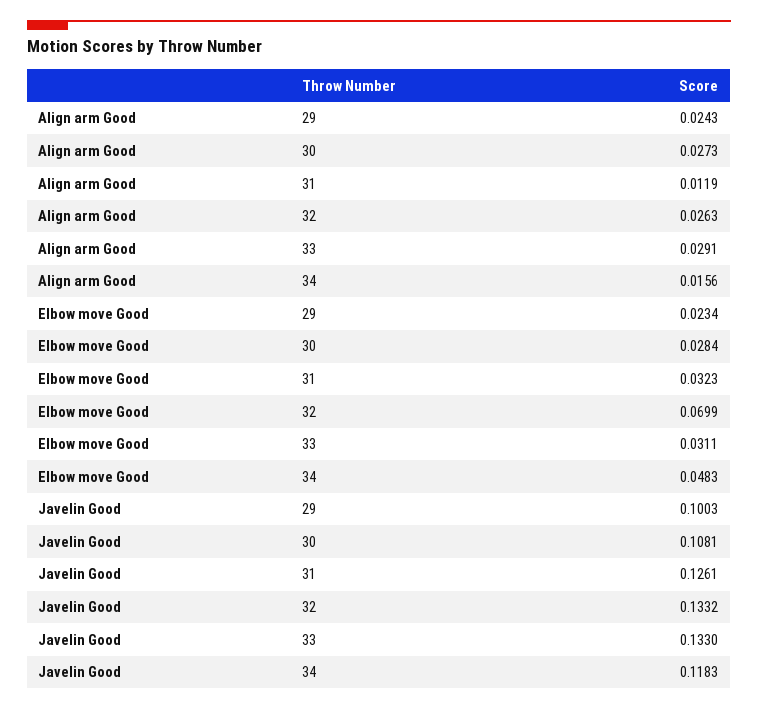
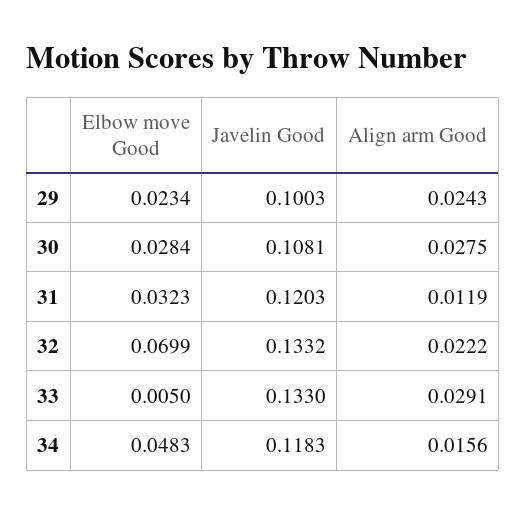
  {
    "Align arm Good": {
      "29": 0.0243,
-     "30": 0.0273,
+     "30": 0.0275,
      "31": 0.0119,
-     "32": 0.0263,
+     "32": 0.0222,
      "33": 0.0291,
      "34": 0.0156
    },
    "Elbow move Good": {
      "29": 0.0234,
      "30": 0.0284,
      "31": 0.0323,
      "32": 0.0699,
-     "33": 0.0311,
+     "33": 0.005,
      "34": 0.0483
    },
    "Javelin Good": {
      "29": 0.1003,
      "30": 0.1081,
-     "31": 0.1261,
+     "31": 0.1203,
      "32": 0.1332,
      "33": 0.133,
      "34": 0.1183
    }
  }

